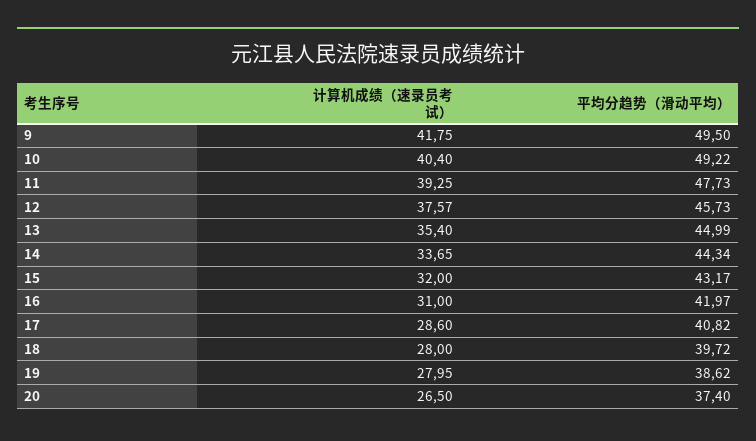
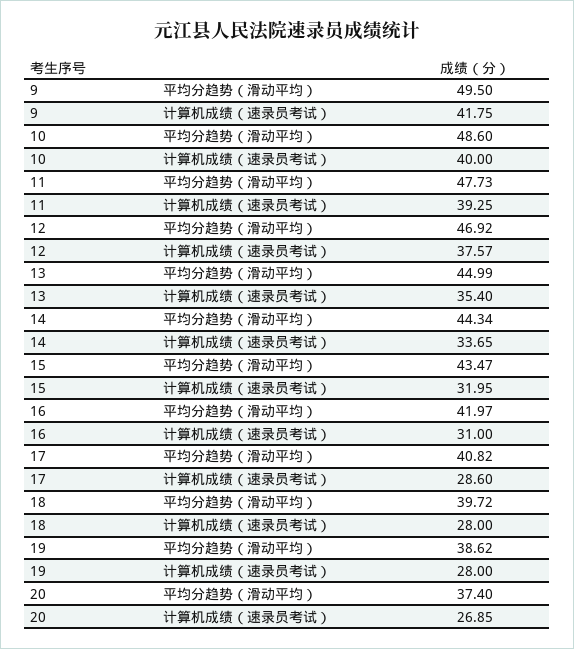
  {
    "计算机成绩（速录员考试）": {
      "9": 41.75,
-     "10": 40.4,
+     "10": 40,
      "11": 39.25,
      "12": 37.57,
      "13": 35.4,
      "14": 33.65,
-     "15": 32,
+     "15": 31.95,
      "16": 31,
      "17": 28.6,
      "18": 28,
-     "19": 27.95,
+     "19": 28,
-     "20": 26.5
+     "20": 26.85
    },
    "平均分趋势（滑动平均）": {
      "9": 49.5,
-     "10": 49.22,
+     "10": 48.6,
      "11": 47.73,
-     "12": 45.73,
+     "12": 46.92,
      "13": 44.99,
      "14": 44.34,
-     "15": 43.17,
+     "15": 43.47,
      "16": 41.97,
      "17": 40.82,
      "18": 39.72,
      "19": 38.62,
      "20": 37.4
    }
  }

